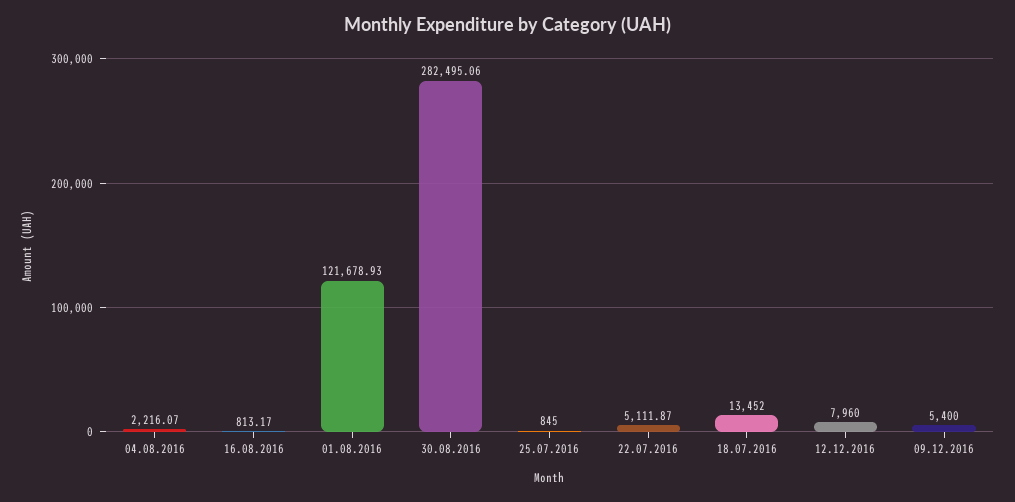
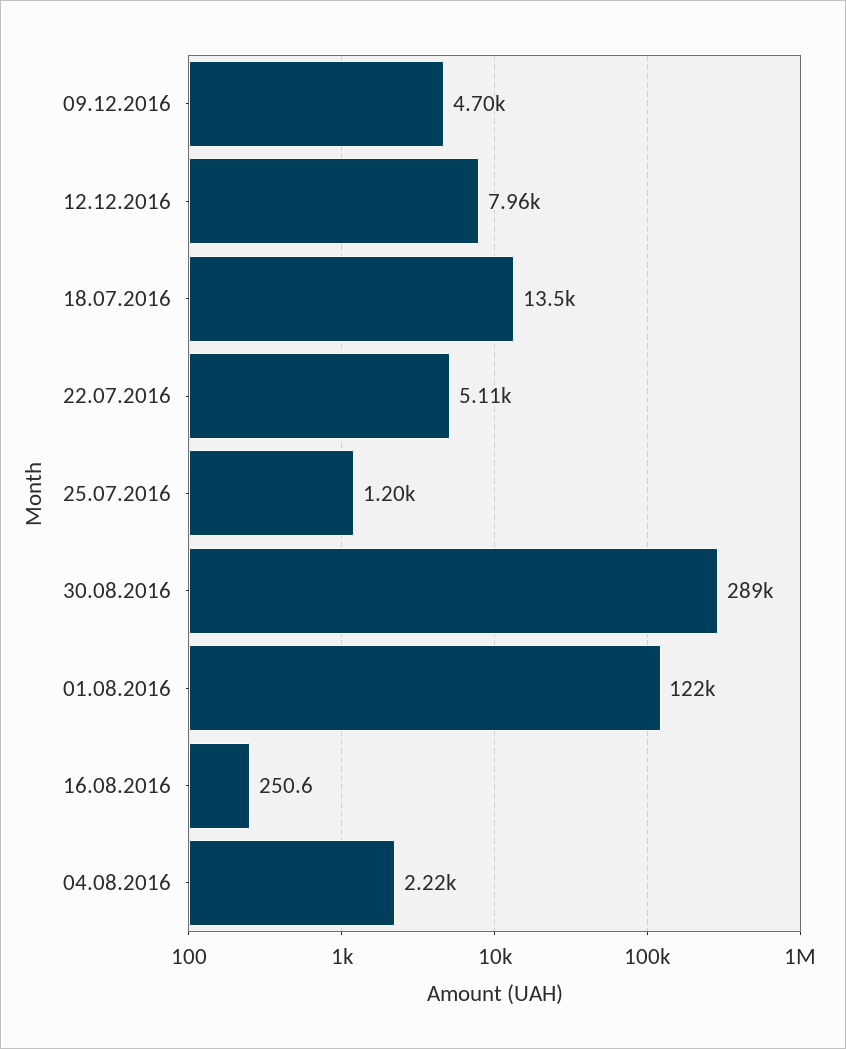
  {
    "04.08.2016": 2216.07,
-   "16.08.2016": 813.17,
+   "16.08.2016": 250.6,
    "01.08.2016": 121678.93,
-   "30.08.2016": 282495.06,
+   "30.08.2016": 289000,
-   "25.07.2016": 845,
+   "25.07.2016": 1200,
    "22.07.2016": 5111.87,
    "18.07.2016": 13452,
    "12.12.2016": 7960,
-   "09.12.2016": 5400
+   "09.12.2016": 4700
  }

